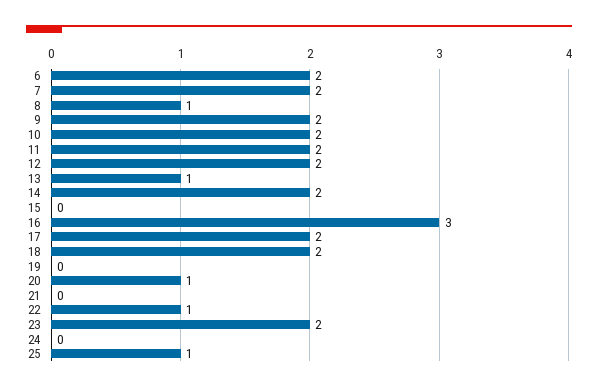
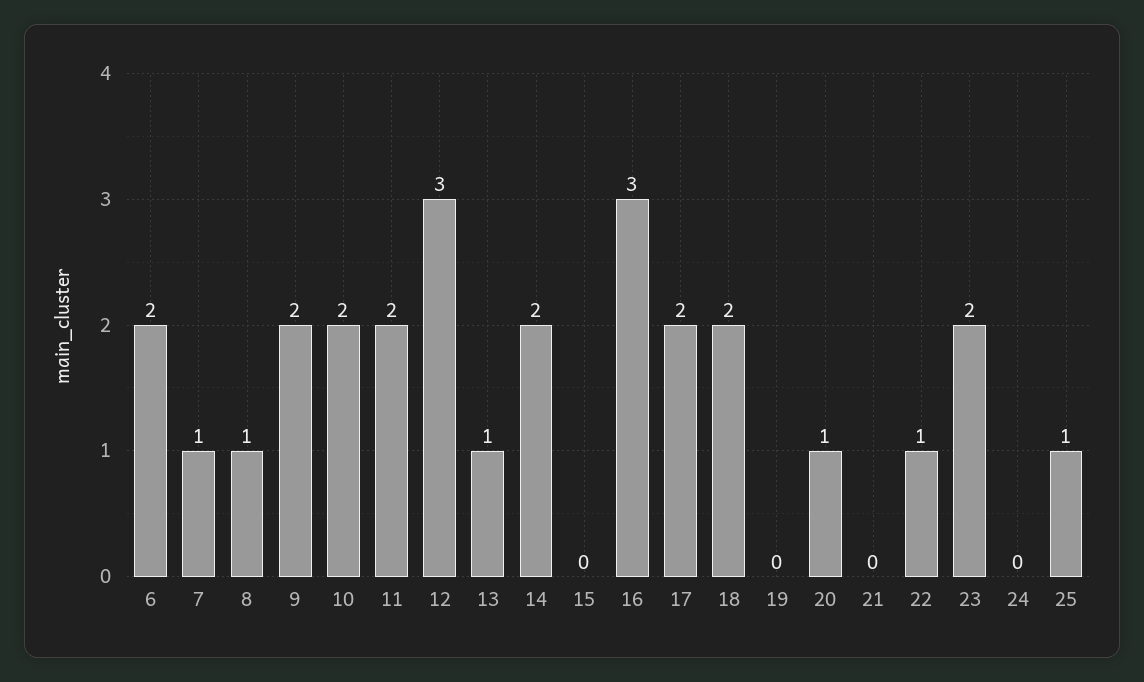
  {
    "6": 2,
-   "7": 2,
+   "7": 1,
    "8": 1,
    "9": 2,
    "10": 2,
    "11": 2,
-   "12": 2,
+   "12": 3,
    "13": 1,
    "14": 2,
    "15": 0,
    "16": 3,
    "17": 2,
    "18": 2,
    "19": 0,
    "20": 1,
    "21": 0,
    "22": 1,
    "23": 2,
    "24": 0,
    "25": 1
  }

